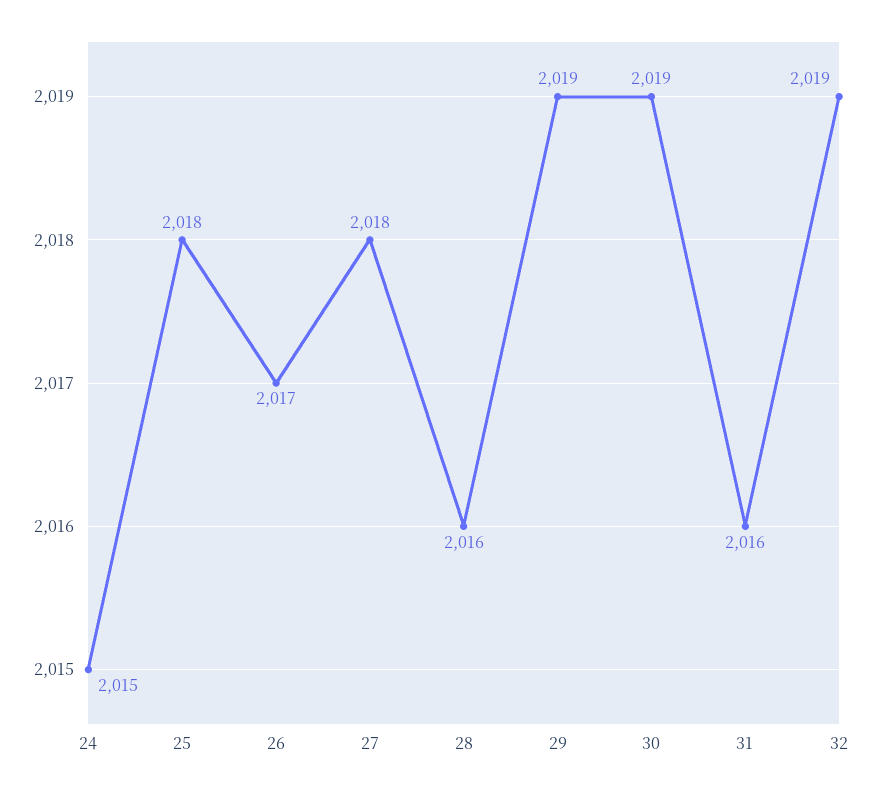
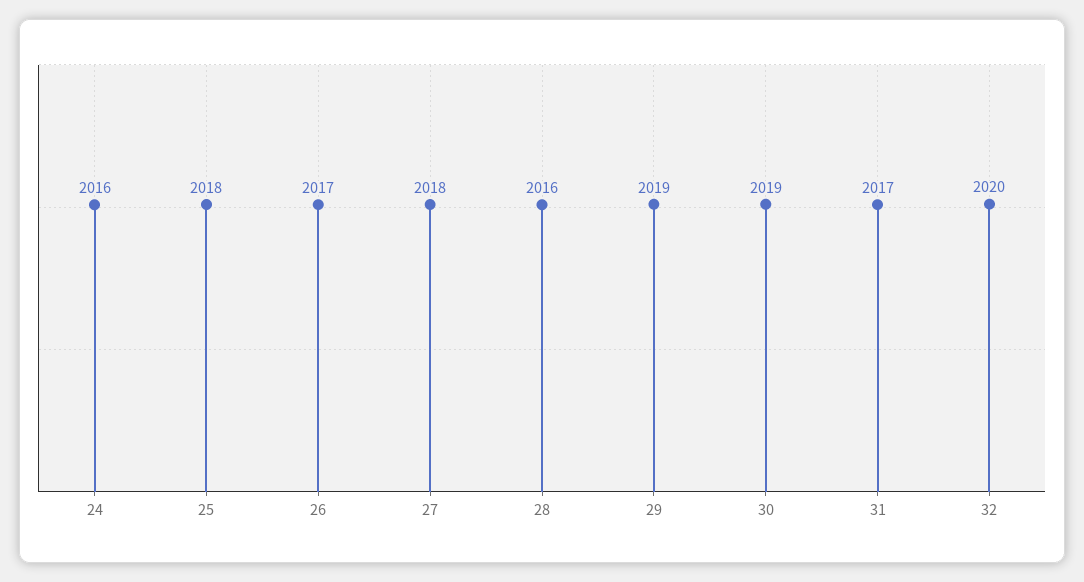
  {
-   "24": 2015,
+   "24": 2016,
    "25": 2018,
    "26": 2017,
    "27": 2018,
    "28": 2016,
    "29": 2019,
    "30": 2019,
-   "31": 2016,
+   "31": 2017,
-   "32": 2019
+   "32": 2020
  }

